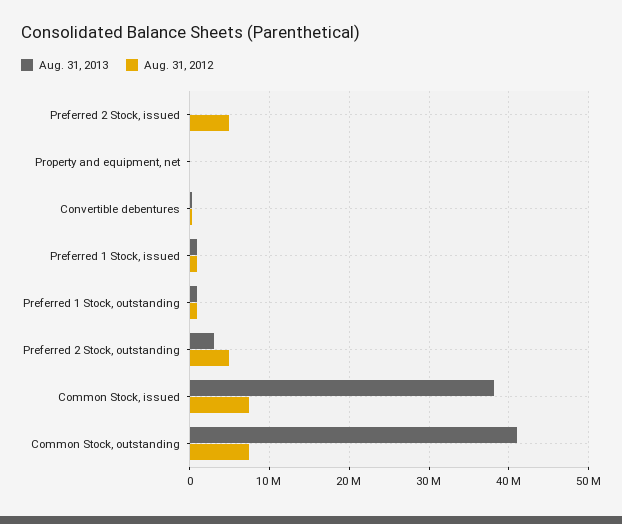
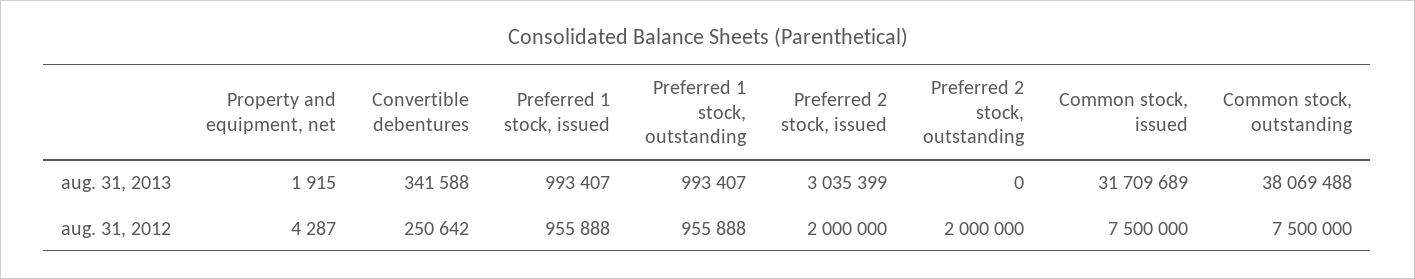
  {
    "Aug. 31, 2013": {
-     "Preferred 2 Stock, issued": 0,
+     "Preferred 2 Stock, issued": 3035399,
      "Property and equipment, net": 1915,
      "Convertible debentures": 341588,
      "Preferred 1 Stock, issued": 993407,
      "Preferred 1 Stock, outstanding": 993407,
-     "Preferred 2 Stock, outstanding": 3000000,
+     "Preferred 2 Stock, outstanding": 0,
-     "Common Stock, issued": 38000000,
+     "Common Stock, issued": 31709689,
-     "Common Stock, outstanding": 41000000
+     "Common Stock, outstanding": 38069488
    },
    "Aug. 31, 2012": {
-     "Preferred 2 Stock, issued": 5000000,
+     "Preferred 2 Stock, issued": 2000000,
      "Property and equipment, net": 4287,
      "Convertible debentures": 250642,
      "Preferred 1 Stock, issued": 955888,
      "Preferred 1 Stock, outstanding": 955888,
-     "Preferred 2 Stock, outstanding": 5000000,
+     "Preferred 2 Stock, outstanding": 2000000,
      "Common Stock, issued": 7500000,
      "Common Stock, outstanding": 7500000
    }
  }

